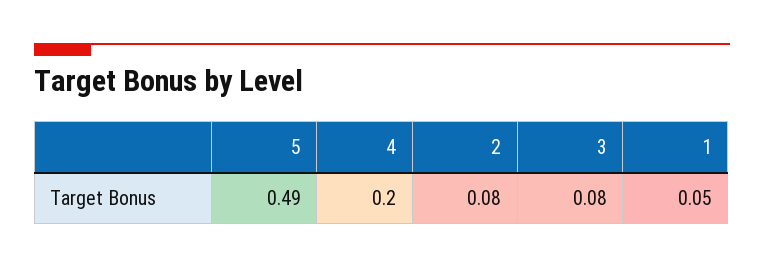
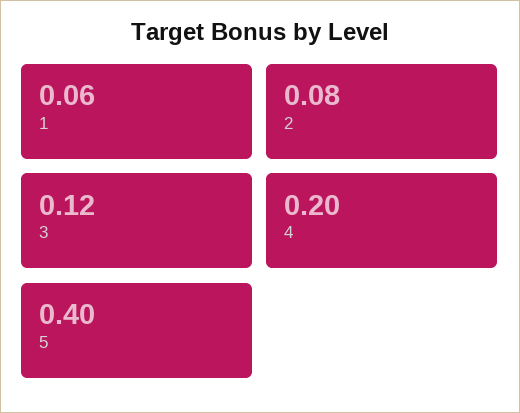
  {
-   "5": 0.49,
+   "5": 0.4,
    "4": 0.2,
    "2": 0.08,
-   "3": 0.08,
+   "3": 0.12,
-   "1": 0.05
+   "1": 0.06
  }

